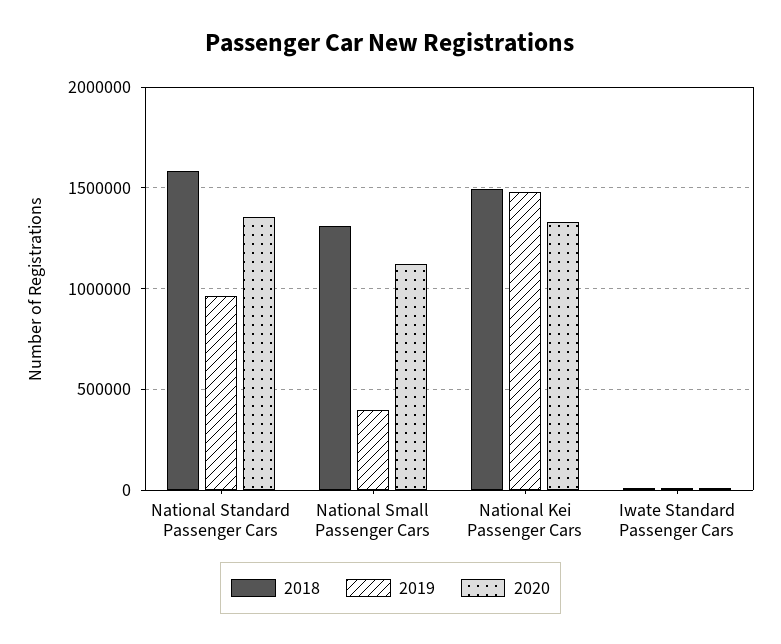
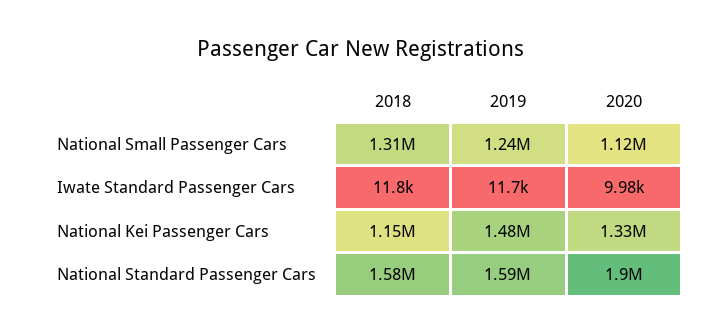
  {
    "2018": {
      "National Standard Passenger Cars": 1580000,
      "National Small Passenger Cars": 1310000,
-     "National Kei Passenger Cars": 1500000,
+     "National Kei Passenger Cars": 1150000,
      "Iwate Standard Passenger Cars": 11800
    },
    "2019": {
-     "National Standard Passenger Cars": 950000,
+     "National Standard Passenger Cars": 1590000,
-     "National Small Passenger Cars": 400000,
+     "National Small Passenger Cars": 1240000,
      "National Kei Passenger Cars": 1480000,
      "Iwate Standard Passenger Cars": 11700
    },
    "2020": {
-     "National Standard Passenger Cars": 1350000,
+     "National Standard Passenger Cars": 1900000,
      "National Small Passenger Cars": 1120000,
      "National Kei Passenger Cars": 1330000,
      "Iwate Standard Passenger Cars": 9980
    }
  }

